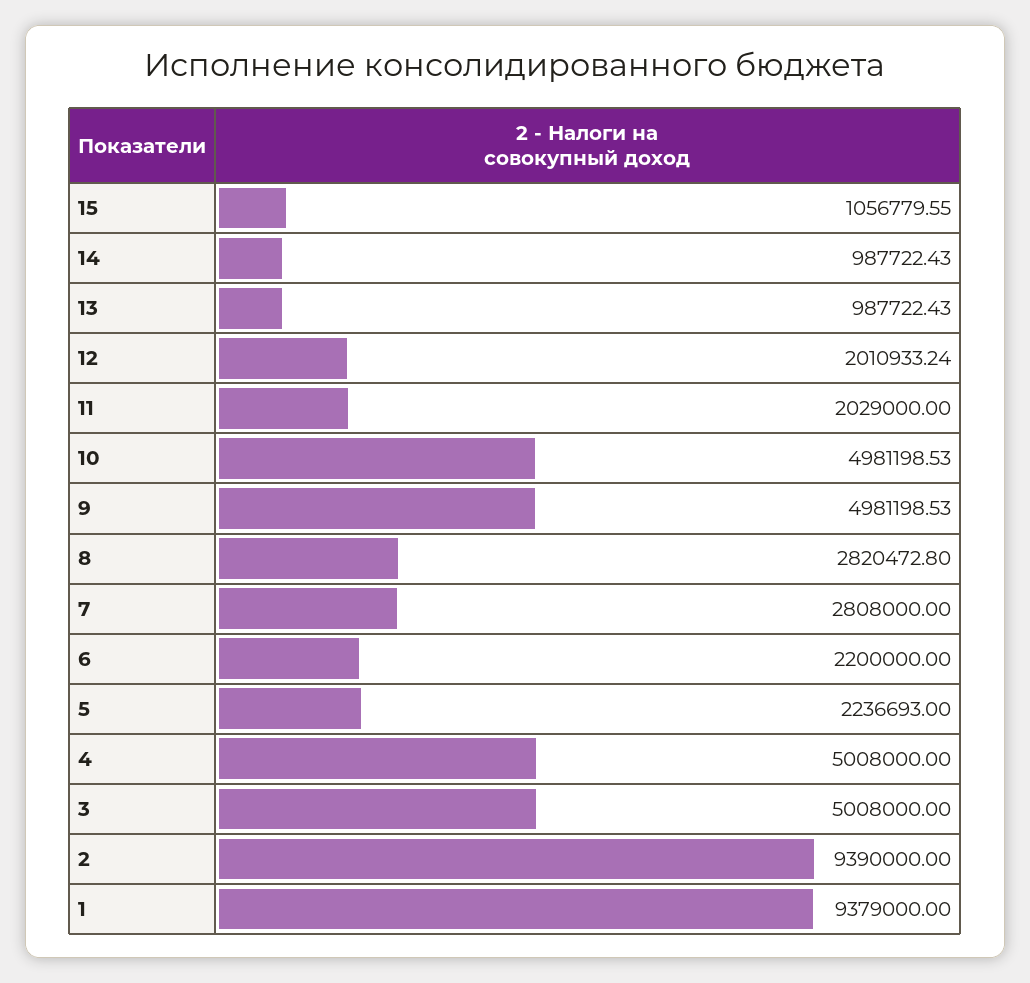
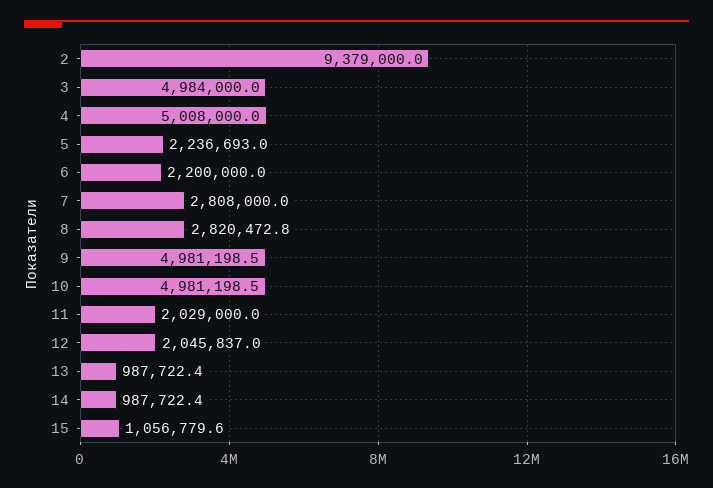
  {
    "15": 1056779.55,
    "14": 987722.43,
    "13": 987722.43,
-   "12": 2010933.24,
+   "12": 2045837,
    "11": 2029000,
    "10": 4981198.53,
    "9": 4981198.53,
    "8": 2820472.8,
    "7": 2808000,
    "6": 2200000,
    "5": 2236693,
    "4": 5008000,
-   "3": 5008000,
+   "3": 4984000,
-   "2": 9390000,
+   "2": 9379000
-   "1": 9379000
  }

